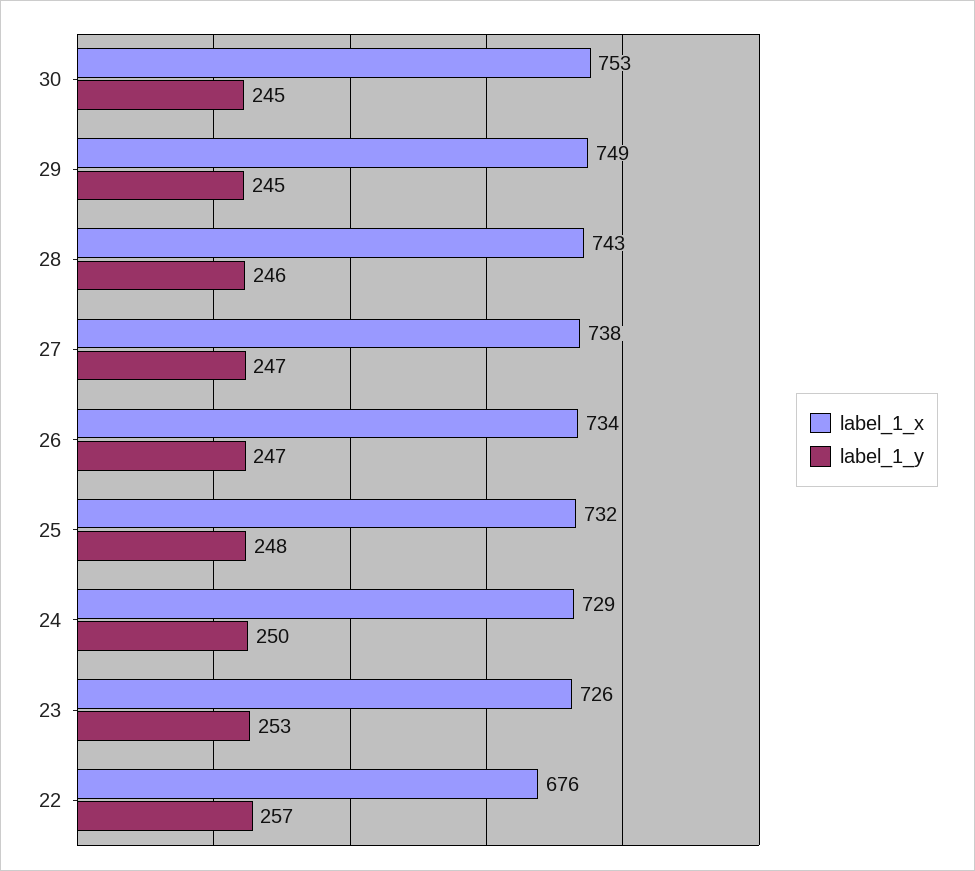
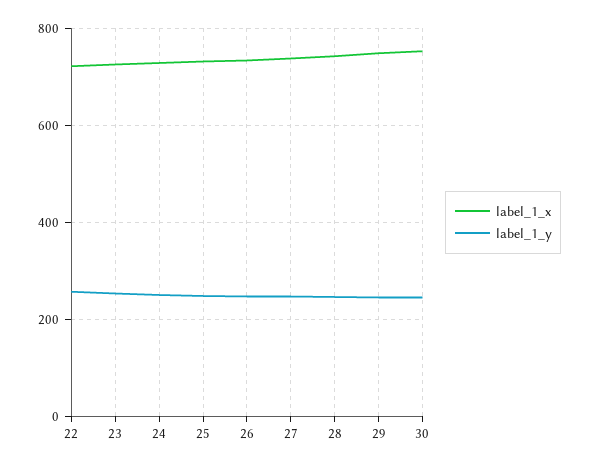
  {
    "label_1_x": {
      "30": 753,
      "29": 749,
      "28": 743,
      "27": 738,
      "26": 734,
      "25": 732,
      "24": 729,
      "23": 726,
-     "22": 676
+     "22": 720
    },
    "label_1_y": {
      "30": 245,
      "29": 245,
      "28": 246,
      "27": 247,
      "26": 247,
      "25": 248,
      "24": 250,
      "23": 253,
      "22": 257
    }
  }

